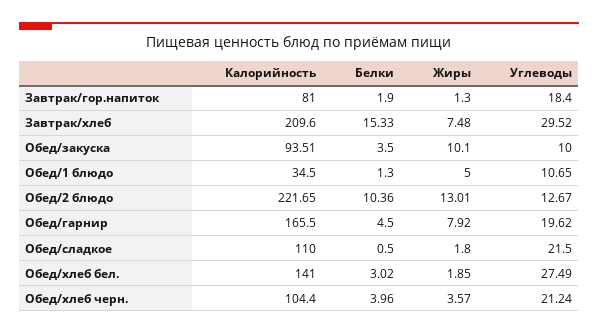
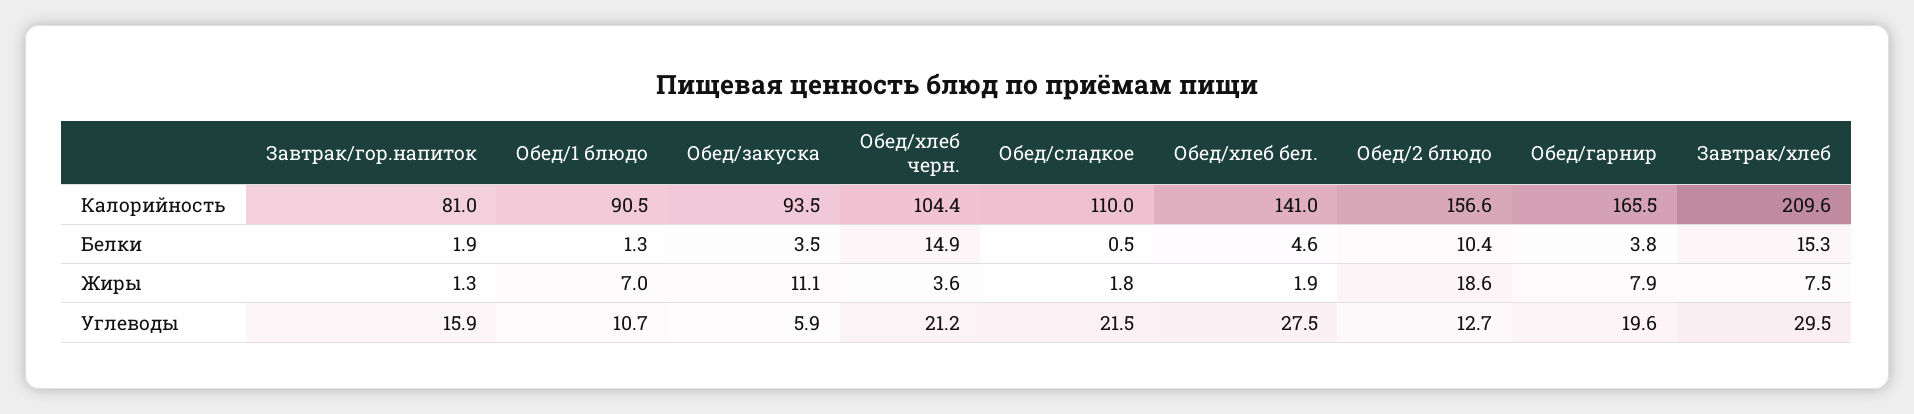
  {
    "Калорийность": {
      "Завтрак/гор.напиток": 81,
      "Завтрак/хлеб": 209.6,
      "Обед/закуска": 93.51,
-     "Обед/1 блюдо": 34.5,
+     "Обед/1 блюдо": 90.5,
-     "Обед/2 блюдо": 221.65,
+     "Обед/2 блюдо": 156.6,
      "Обед/гарнир": 165.5,
      "Обед/сладкое": 110,
      "Обед/хлеб бел.": 141,
      "Обед/хлеб черн.": 104.4
    },
    "Белки": {
      "Завтрак/гор.напиток": 1.9,
      "Завтрак/хлеб": 15.33,
      "Обед/закуска": 3.5,
      "Обед/1 блюдо": 1.3,
      "Обед/2 блюдо": 10.36,
-     "Обед/гарнир": 4.5,
+     "Обед/гарнир": 3.8,
      "Обед/сладкое": 0.5,
-     "Обед/хлеб бел.": 3.02,
+     "Обед/хлеб бел.": 4.6,
-     "Обед/хлеб черн.": 3.96
+     "Обед/хлеб черн.": 14.9
    },
    "Жиры": {
      "Завтрак/гор.напиток": 1.3,
      "Завтрак/хлеб": 7.48,
-     "Обед/закуска": 10.1,
+     "Обед/закуска": 11.1,
-     "Обед/1 блюдо": 5,
+     "Обед/1 блюдо": 7,
-     "Обед/2 блюдо": 13.01,
+     "Обед/2 блюдо": 18.6,
      "Обед/гарнир": 7.92,
      "Обед/сладкое": 1.8,
      "Обед/хлеб бел.": 1.85,
      "Обед/хлеб черн.": 3.57
    },
    "Углеводы": {
-     "Завтрак/гор.напиток": 18.4,
+     "Завтрак/гор.напиток": 15.9,
      "Завтрак/хлеб": 29.52,
-     "Обед/закуска": 10,
+     "Обед/закуска": 5.9,
      "Обед/1 блюдо": 10.65,
      "Обед/2 блюдо": 12.67,
      "Обед/гарнир": 19.62,
      "Обед/сладкое": 21.5,
      "Обед/хлеб бел.": 27.49,
      "Обед/хлеб черн.": 21.24
    }
  }

